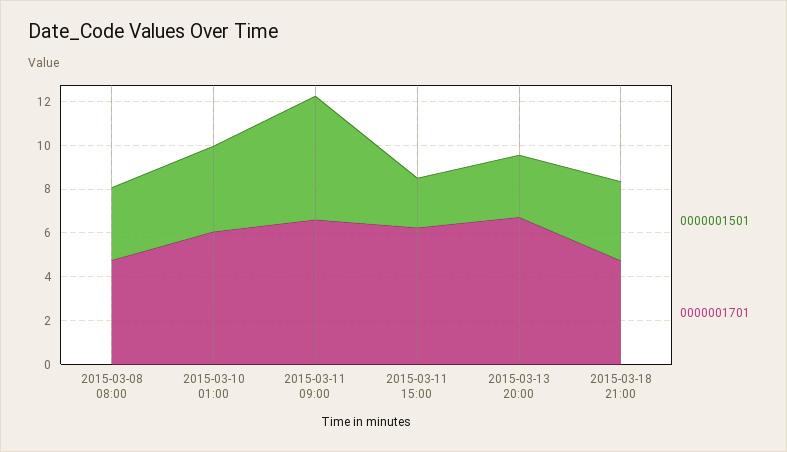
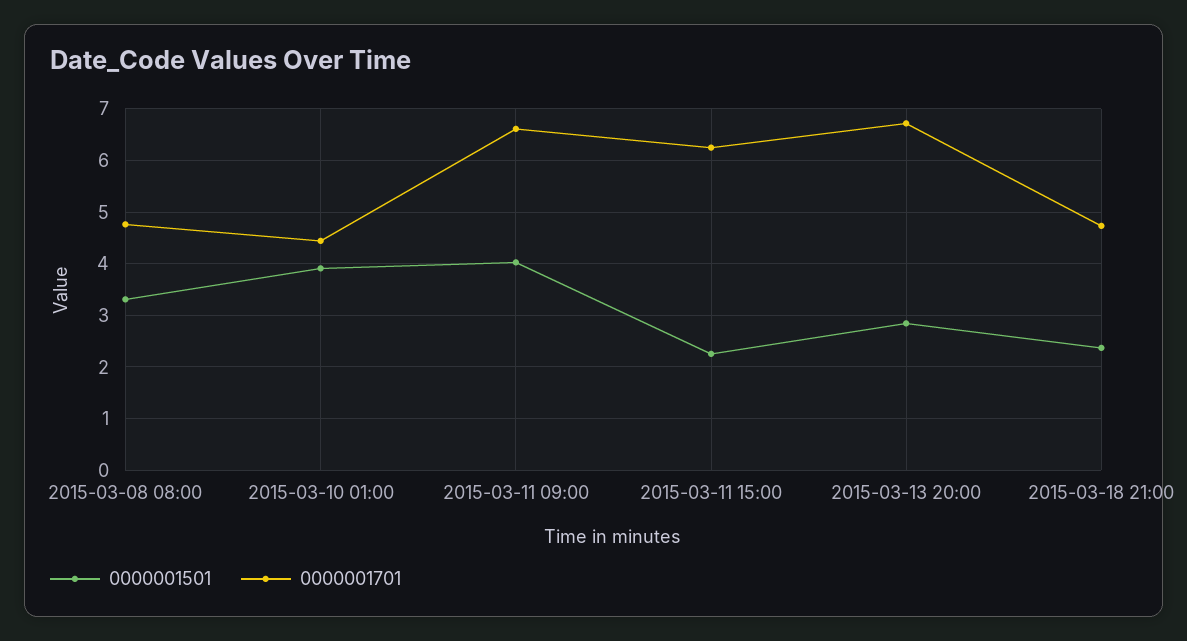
  {
    "0000001501": {
      "2015-03-08 08:00": 3.4,
      "2015-03-10 01:00": 4,
-     "2015-03-11 09:00": 5.5,
+     "2015-03-11 09:00": 4,
      "2015-03-11 15:00": 2.2,
      "2015-03-13 20:00": 2.8,
-     "2015-03-18 21:00": 3.5
+     "2015-03-18 21:00": 2.4
    },
    "0000001701": {
      "2015-03-08 08:00": 4.8,
-     "2015-03-10 01:00": 6,
+     "2015-03-10 01:00": 4.4,
      "2015-03-11 09:00": 6.6,
      "2015-03-11 15:00": 6.2,
      "2015-03-13 20:00": 6.8,
      "2015-03-18 21:00": 4.8
    }
  }

